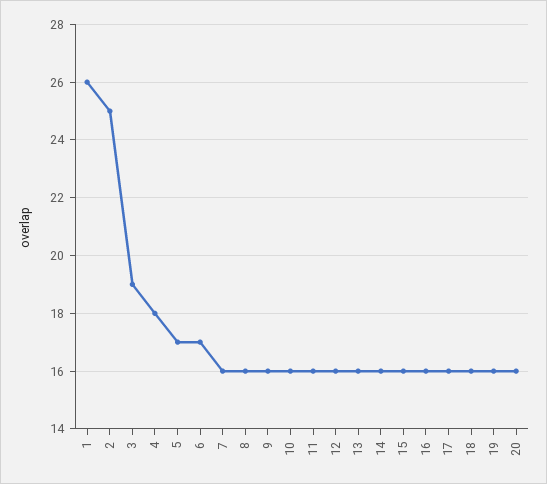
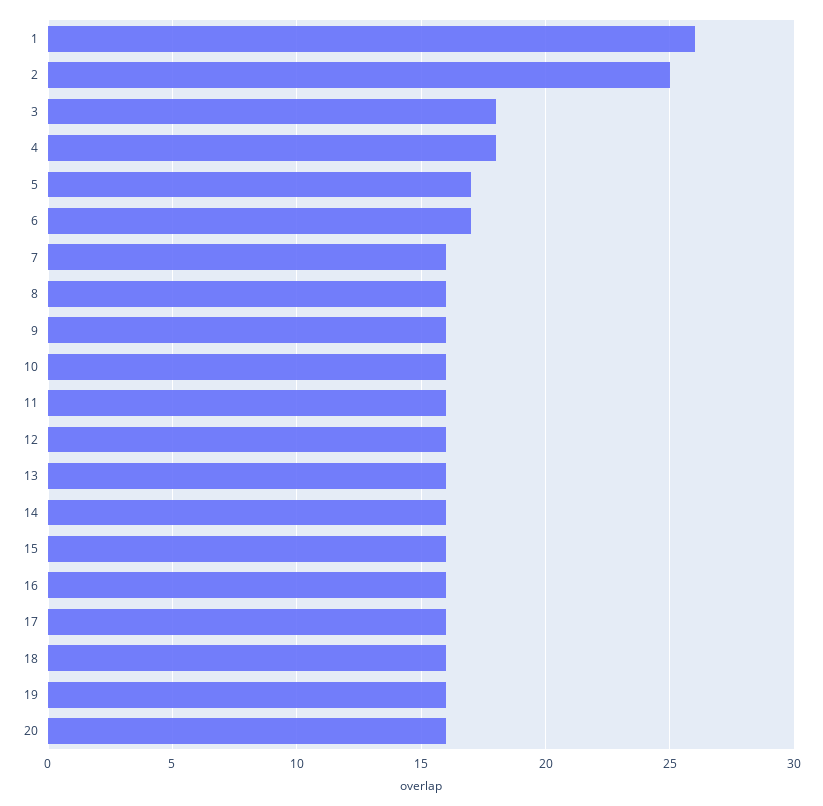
  {
    "1": 26,
    "2": 25,
-   "3": 19,
+   "3": 18,
    "4": 18,
    "5": 17,
    "6": 17,
    "7": 16,
    "8": 16,
    "9": 16,
    "10": 16,
    "11": 16,
    "12": 16,
    "13": 16,
    "14": 16,
    "15": 16,
    "16": 16,
    "17": 16,
    "18": 16,
    "19": 16,
    "20": 16
  }

